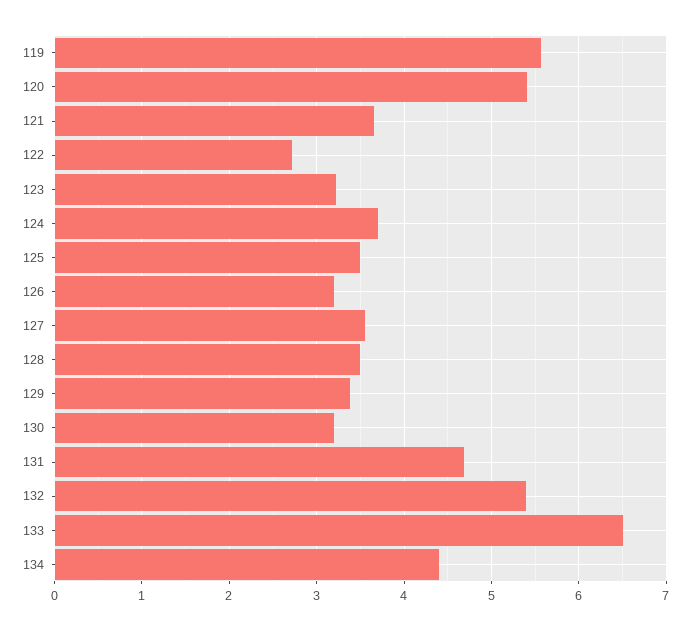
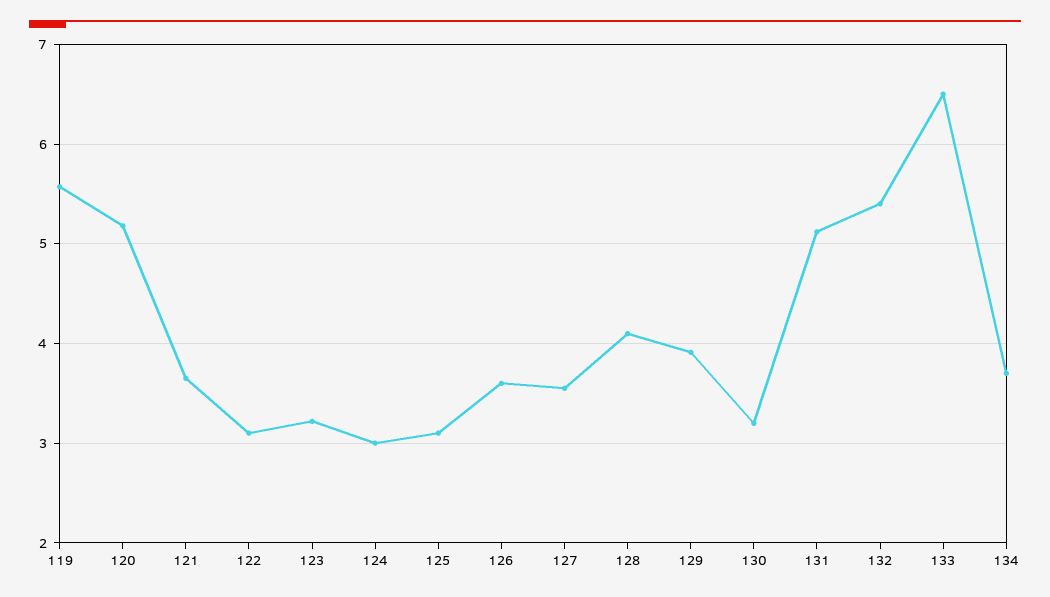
  {
    "119": 5.6,
-   "120": 5.4,
+   "120": 5.2,
    "121": 3.7,
-   "122": 2.7,
+   "122": 3.1,
    "123": 3.2,
-   "124": 3.7,
+   "124": 3,
-   "125": 3.5,
+   "125": 3.1,
-   "126": 3.2,
+   "126": 3.6,
    "127": 3.6,
-   "128": 3.5,
+   "128": 4.1,
-   "129": 3.4,
+   "129": 3.9,
    "130": 3.2,
-   "131": 4.7,
+   "131": 5.1,
    "132": 5.4,
    "133": 6.5,
-   "134": 4.4
+   "134": 3.7
  }

